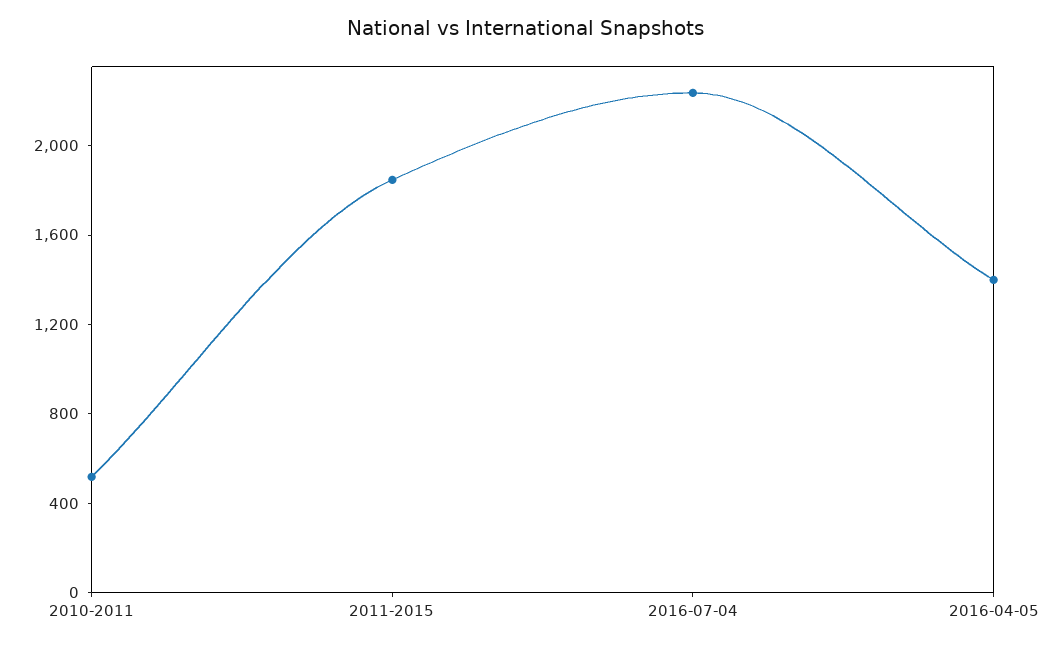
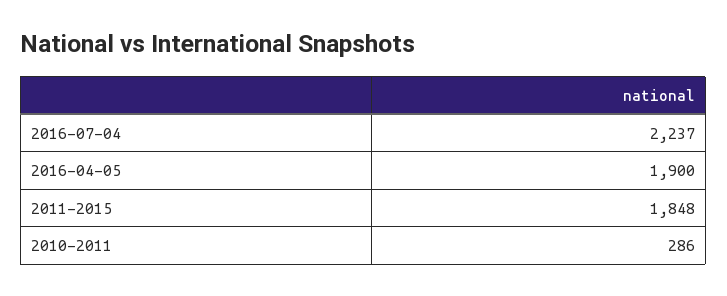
  {
-   "2010-2011": 500,
+   "2010-2011": 286,
    "2011-2015": 1848,
    "2016-07-04": 2237,
-   "2016-04-05": 1400
+   "2016-04-05": 1900
  }

